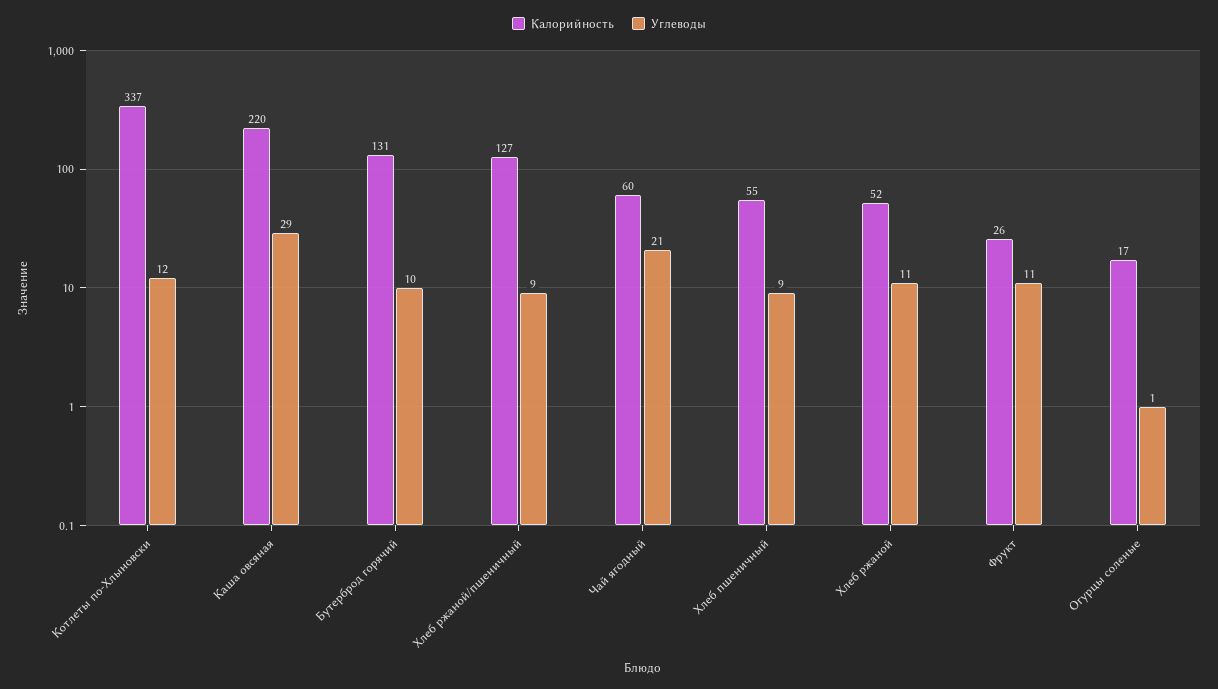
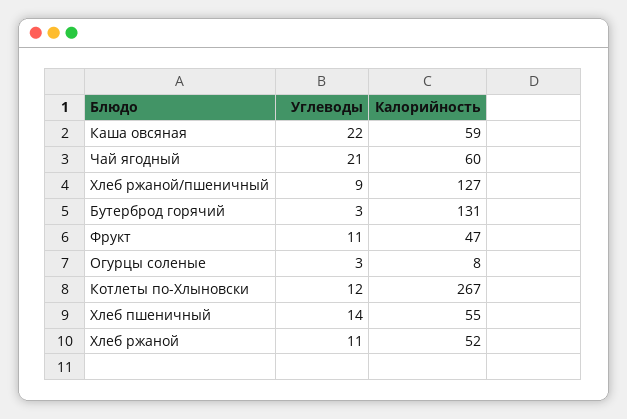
  {
    "Калорийность": {
-     "Котлеты по-Хлыновски": 337,
+     "Котлеты по-Хлыновски": 267,
-     "Каша овсяная": 220,
+     "Каша овсяная": 59,
      "Бутерброд горячий": 131,
      "Хлеб ржаной/пшеничный": 127,
      "Чай ягодный": 60,
      "Хлеб пшеничный": 55,
      "Хлеб ржаной": 52,
-     "Фрукт": 26,
+     "Фрукт": 47,
-     "Огурцы соленые": 17
+     "Огурцы соленые": 8
    },
    "Углеводы": {
      "Котлеты по-Хлыновски": 12,
-     "Каша овсяная": 29,
+     "Каша овсяная": 22,
-     "Бутерброд горячий": 10,
+     "Бутерброд горячий": 3,
      "Хлеб ржаной/пшеничный": 9,
      "Чай ягодный": 21,
-     "Хлеб пшеничный": 9,
+     "Хлеб пшеничный": 14,
      "Хлеб ржаной": 11,
      "Фрукт": 11,
-     "Огурцы соленые": 1
+     "Огурцы соленые": 3
    }
  }

